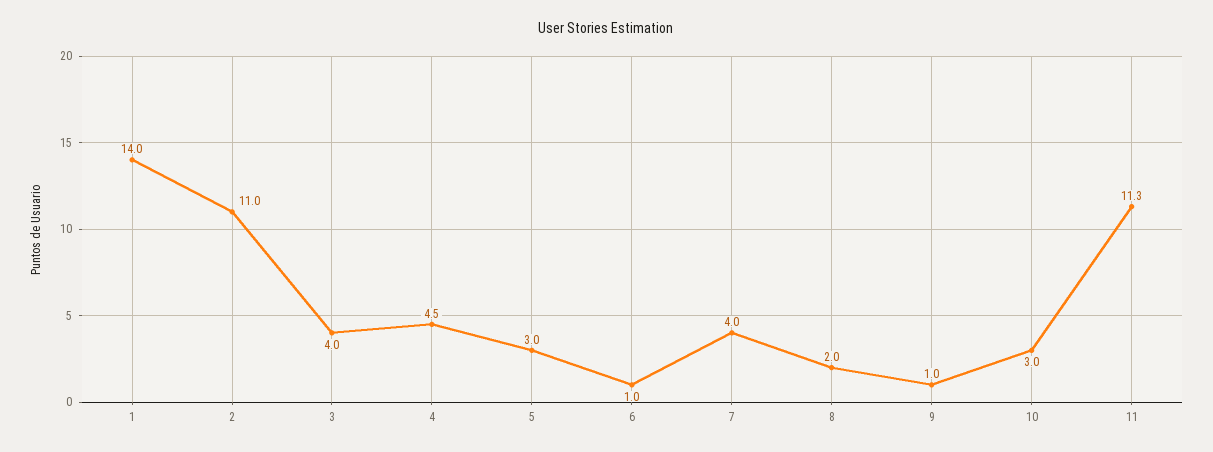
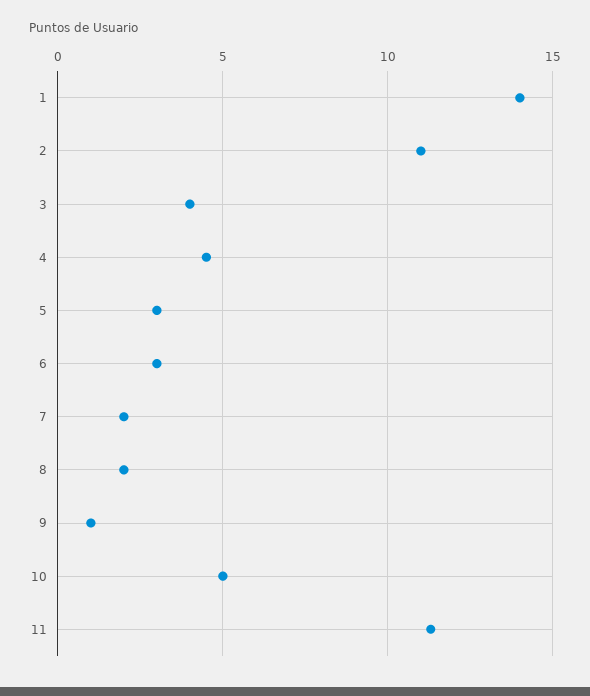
  {
    "1": 14,
    "2": 11,
    "3": 4,
    "4": 4.5,
    "5": 3,
-   "6": 1,
+   "6": 3,
-   "7": 4,
+   "7": 2,
    "8": 2,
    "9": 1,
-   "10": 3,
+   "10": 5,
    "11": 11.3
  }

